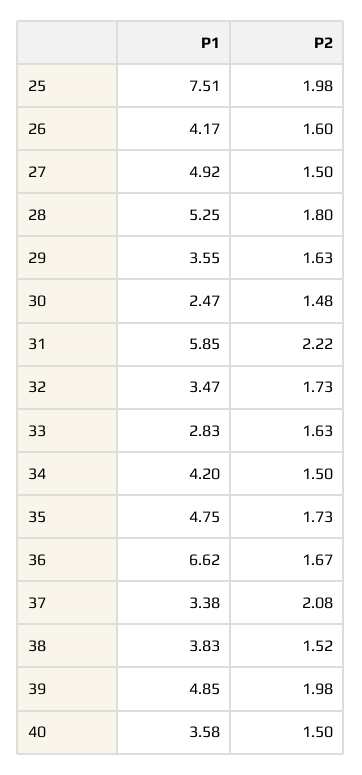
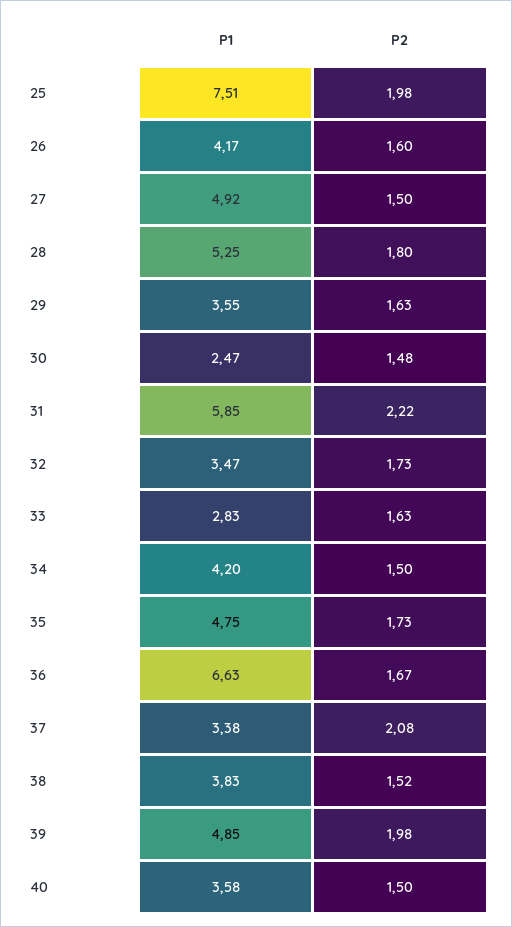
  {
    "P1": {
      "25": 7.51,
      "26": 4.17,
      "27": 4.92,
      "28": 5.25,
      "29": 3.55,
      "30": 2.47,
      "31": 5.85,
      "32": 3.47,
      "33": 2.83,
      "34": 4.2,
      "35": 4.75,
-     "36": 6.62,
+     "36": 6.63,
      "37": 3.38,
      "38": 3.83,
      "39": 4.85,
      "40": 3.58
    },
    "P2": {
      "25": 1.98,
      "26": 1.6,
      "27": 1.5,
      "28": 1.8,
      "29": 1.63,
      "30": 1.48,
      "31": 2.22,
      "32": 1.73,
      "33": 1.63,
      "34": 1.5,
      "35": 1.73,
      "36": 1.67,
      "37": 2.08,
      "38": 1.52,
      "39": 1.98,
      "40": 1.5
    }
  }

